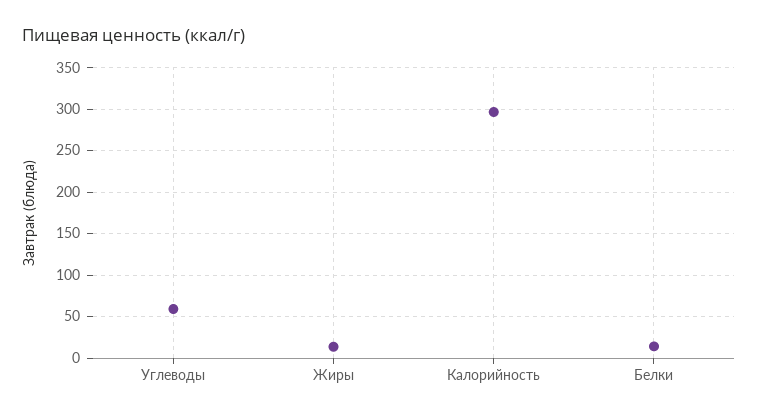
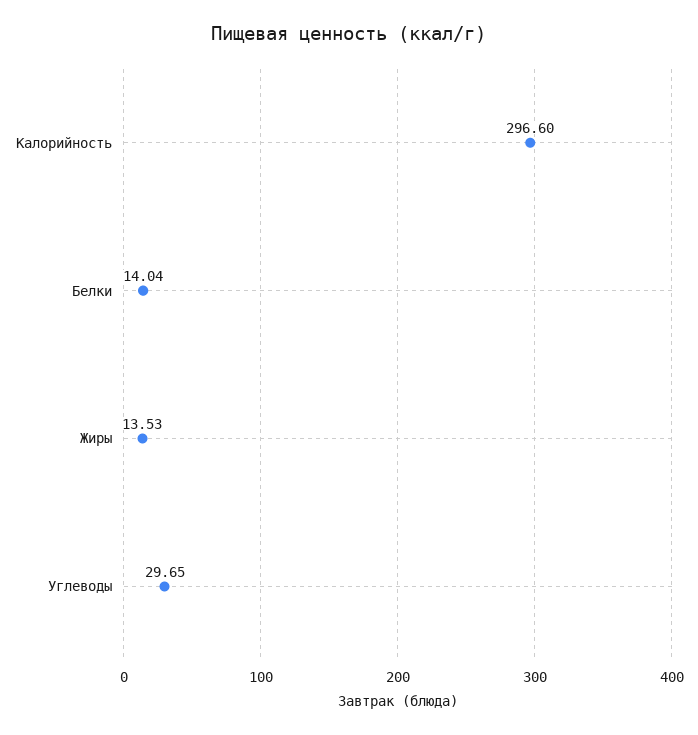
  {
-   "Углеводы": 60,
+   "Углеводы": 29.65,
    "Жиры": 13.53,
    "Калорийность": 296.6,
    "Белки": 14.04
  }

